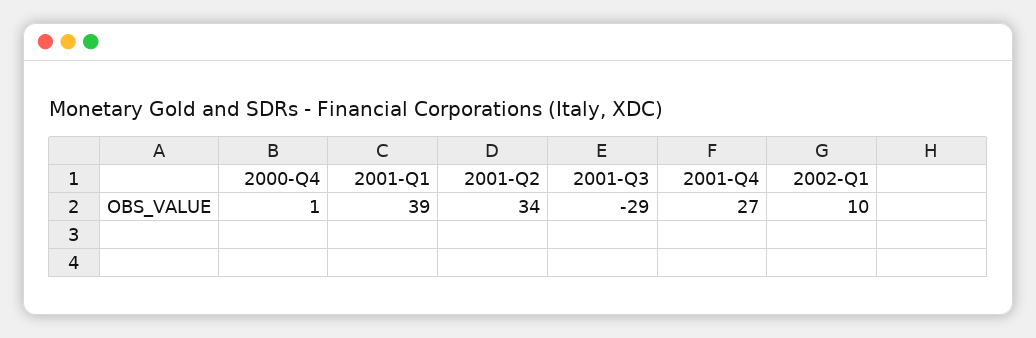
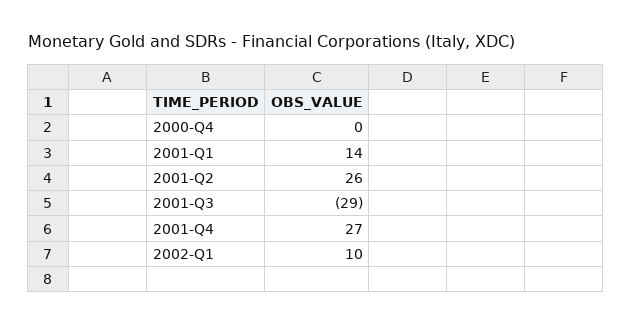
  {
-   "2000-Q4": 1,
+   "2000-Q4": 0,
-   "2001-Q1": 39,
+   "2001-Q1": 14,
-   "2001-Q2": 34,
+   "2001-Q2": 26,
    "2001-Q3": -29,
    "2001-Q4": 27,
    "2002-Q1": 10
  }

